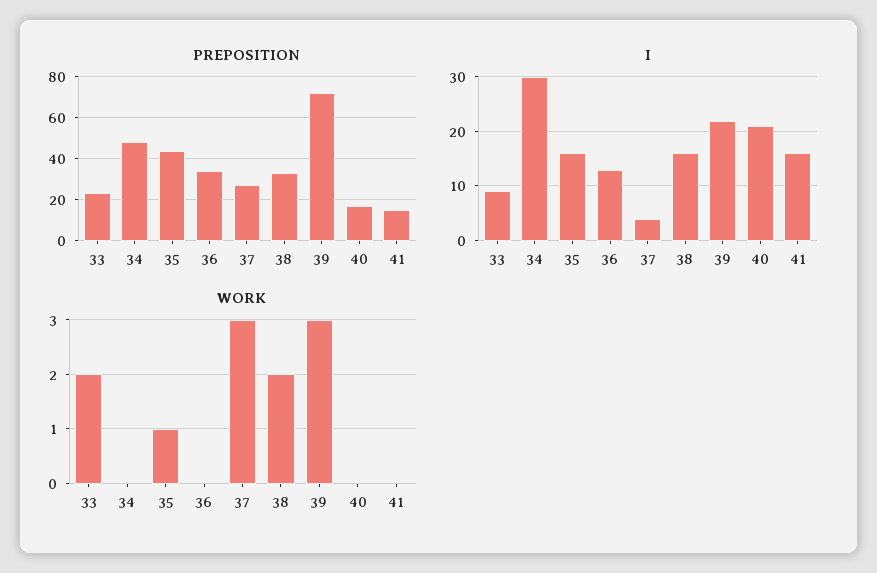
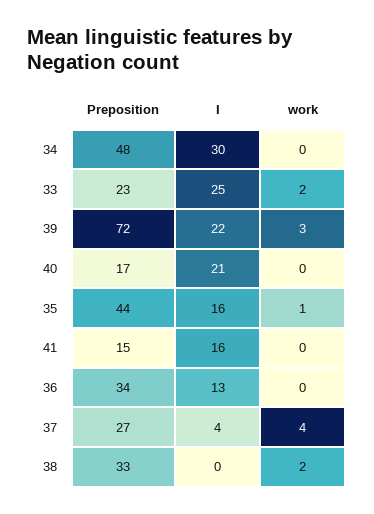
  {
    "PREPOSITION": {
      "33": 23,
      "34": 48,
      "35": 44,
      "36": 34,
      "37": 27,
      "38": 33,
      "39": 72,
      "40": 17,
      "41": 15
    },
    "I": {
-     "33": 10,
+     "33": 25,
      "34": 30,
      "35": 16,
      "36": 13,
      "37": 4,
-     "38": 15,
+     "38": 0,
      "39": 22,
      "40": 21,
      "41": 16
    },
    "WORK": {
      "33": 2,
      "34": 0,
      "35": 1,
      "36": 0,
-     "37": 3,
+     "37": 4,
      "38": 2,
      "39": 3,
      "40": 0,
      "41": 0
    }
  }

